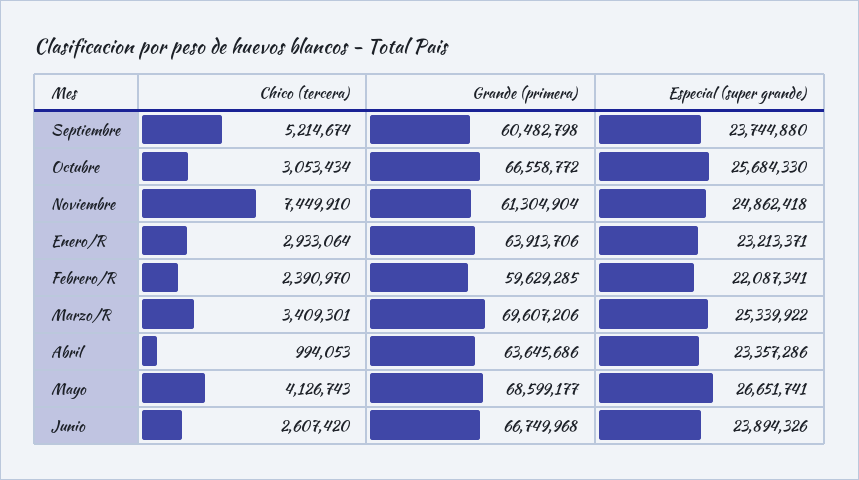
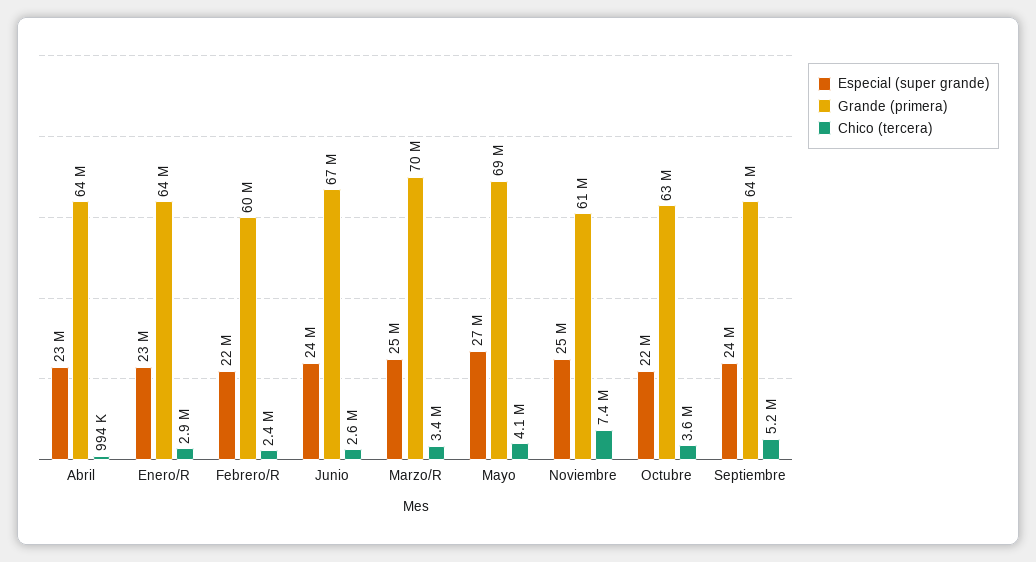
  {
    "Chico (tercera)": {
      "Septiembre": 5214674,
-     "Octubre": 3053434,
+     "Octubre": 3600000,
      "Noviembre": 7449910,
      "Enero/R": 2933064,
      "Febrero/R": 2390970,
      "Marzo/R": 3409301,
      "Abril": 994053,
      "Mayo": 4126743,
      "Junio": 2607420
    },
    "Grande (primera)": {
-     "Septiembre": 60482798,
+     "Septiembre": 64000000,
-     "Octubre": 66558772,
+     "Octubre": 63000000,
      "Noviembre": 61304904,
      "Enero/R": 63913706,
      "Febrero/R": 59629285,
      "Marzo/R": 69607206,
      "Abril": 63645686,
      "Mayo": 68599177,
      "Junio": 66749968
    },
    "Especial (super grande)": {
      "Septiembre": 23744880,
-     "Octubre": 25684330,
+     "Octubre": 22000000,
      "Noviembre": 24862418,
      "Enero/R": 23213371,
      "Febrero/R": 22087341,
      "Marzo/R": 25339922,
      "Abril": 23357286,
      "Mayo": 26651741,
      "Junio": 23894326
    }
  }

